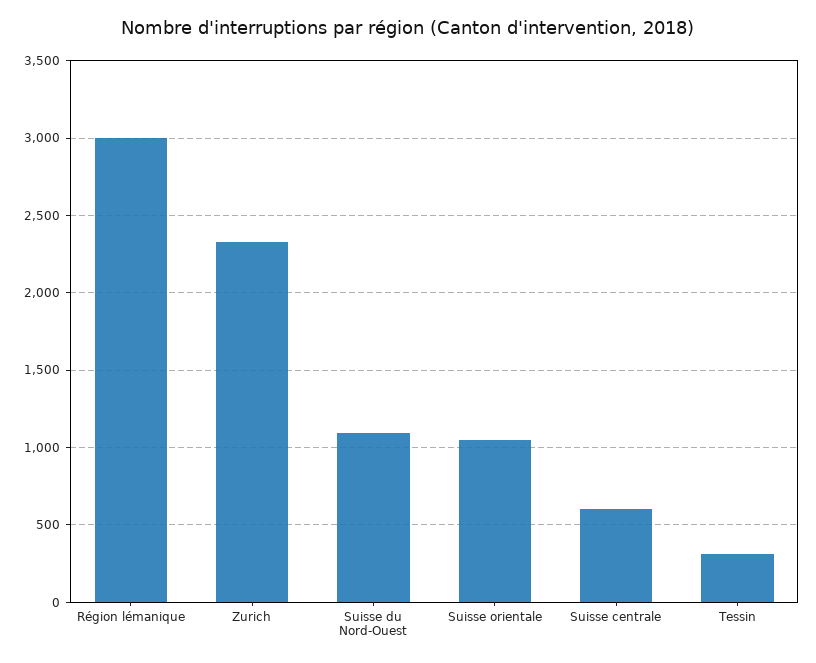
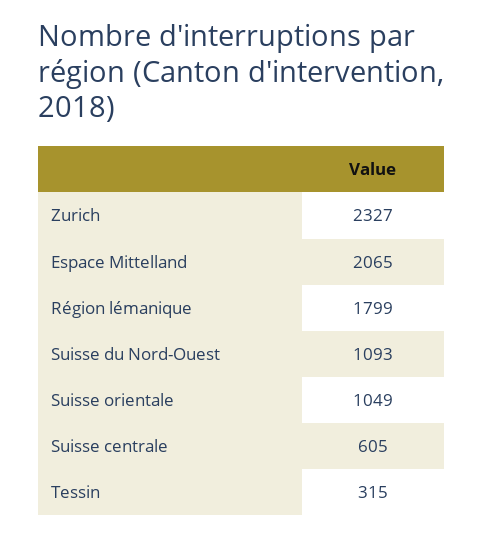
  {
-   "Région lémanique": 3000,
+   "Région lémanique": 1799,
    "Zurich": 2327,
    "Suisse du Nord-Ouest": 1093,
    "Suisse orientale": 1049,
    "Suisse centrale": 605,
-   "Tessin": 315
+   "Tessin": 315,
+   "Espace Mittelland": 2065
  }

